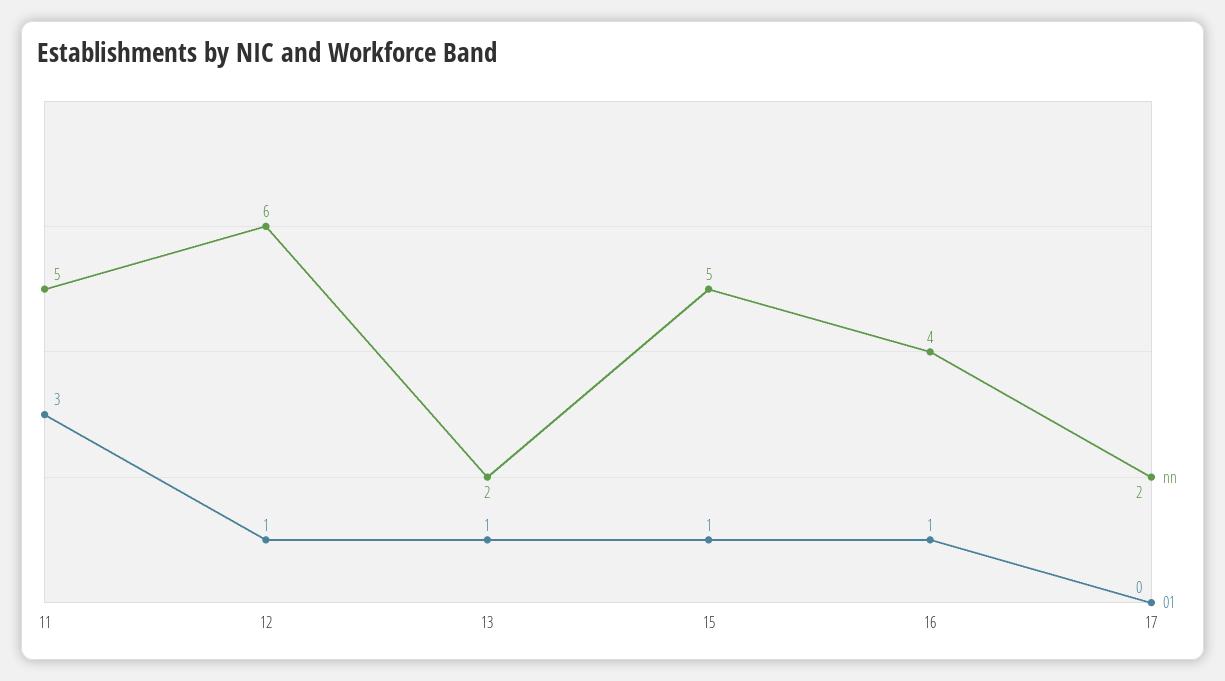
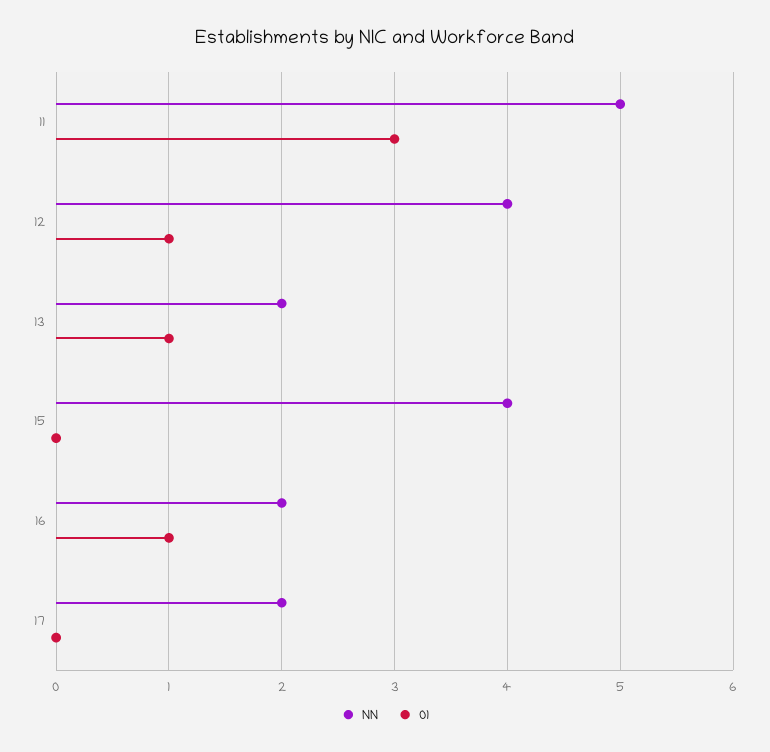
  {
    "nn": {
      "11": 5,
-     "12": 6,
+     "12": 4,
      "13": 2,
-     "15": 5,
+     "15": 4,
-     "16": 4,
+     "16": 2,
      "17": 2
    },
    "01": {
      "11": 3,
      "12": 1,
      "13": 1,
-     "15": 1,
+     "15": 0,
      "16": 1,
      "17": 0
    }
  }

